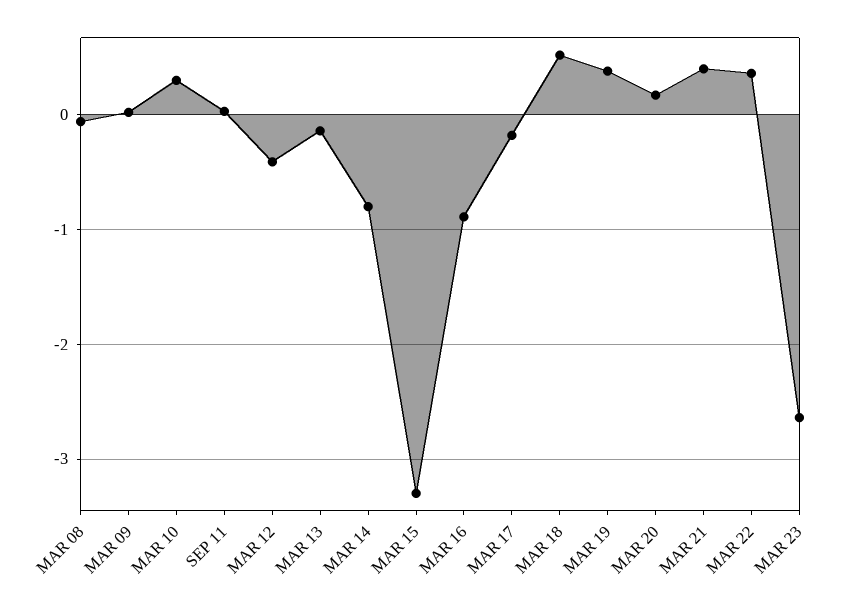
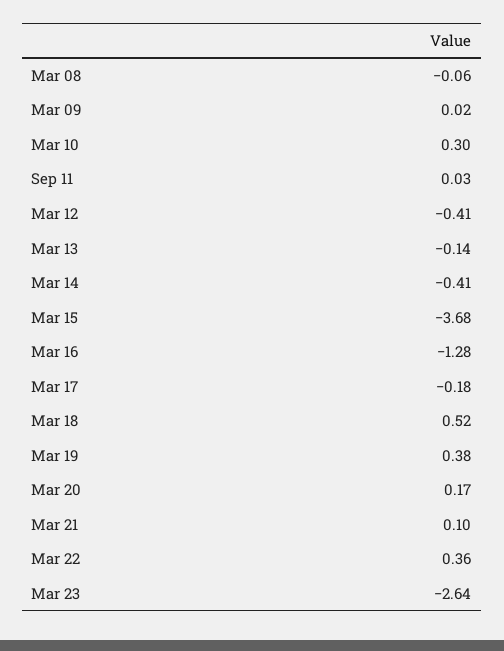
  {
    "MAR 08": -0.06,
    "MAR 09": 0.02,
    "MAR 10": 0.3,
    "SEP 11": 0.03,
    "MAR 12": -0.41,
    "MAR 13": -0.14,
-   "MAR 14": -0.8,
+   "MAR 14": -0.41,
-   "MAR 15": -3.3,
+   "MAR 15": -3.68,
-   "MAR 16": -0.9,
+   "MAR 16": -1.28,
    "MAR 17": -0.18,
    "MAR 18": 0.52,
    "MAR 19": 0.38,
    "MAR 20": 0.17,
-   "MAR 21": 0.4,
+   "MAR 21": 0.1,
    "MAR 22": 0.36,
    "MAR 23": -2.64
  }

